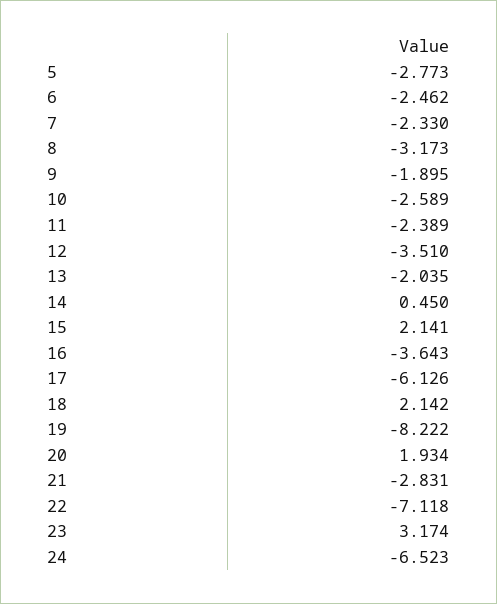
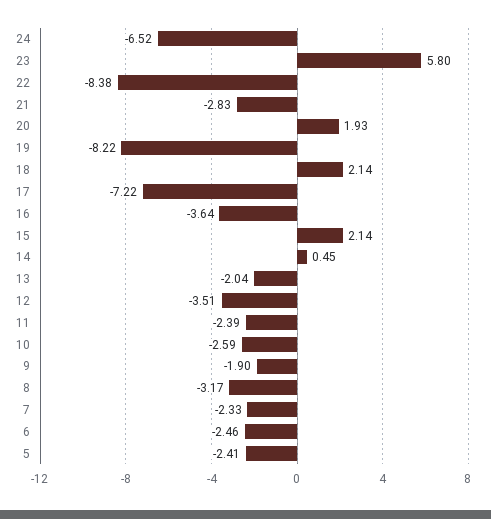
  {
-   "5": -2.773,
+   "5": -2.41,
    "6": -2.462,
    "7": -2.33,
    "8": -3.173,
    "9": -1.895,
    "10": -2.589,
    "11": -2.389,
    "12": -3.51,
    "13": -2.035,
    "14": 0.45,
    "15": 2.141,
    "16": -3.643,
-   "17": -6.126,
+   "17": -7.22,
    "18": 2.142,
    "19": -8.222,
    "20": 1.934,
    "21": -2.831,
-   "22": -7.118,
+   "22": -8.38,
-   "23": 3.174,
+   "23": 5.8,
    "24": -6.523
  }

